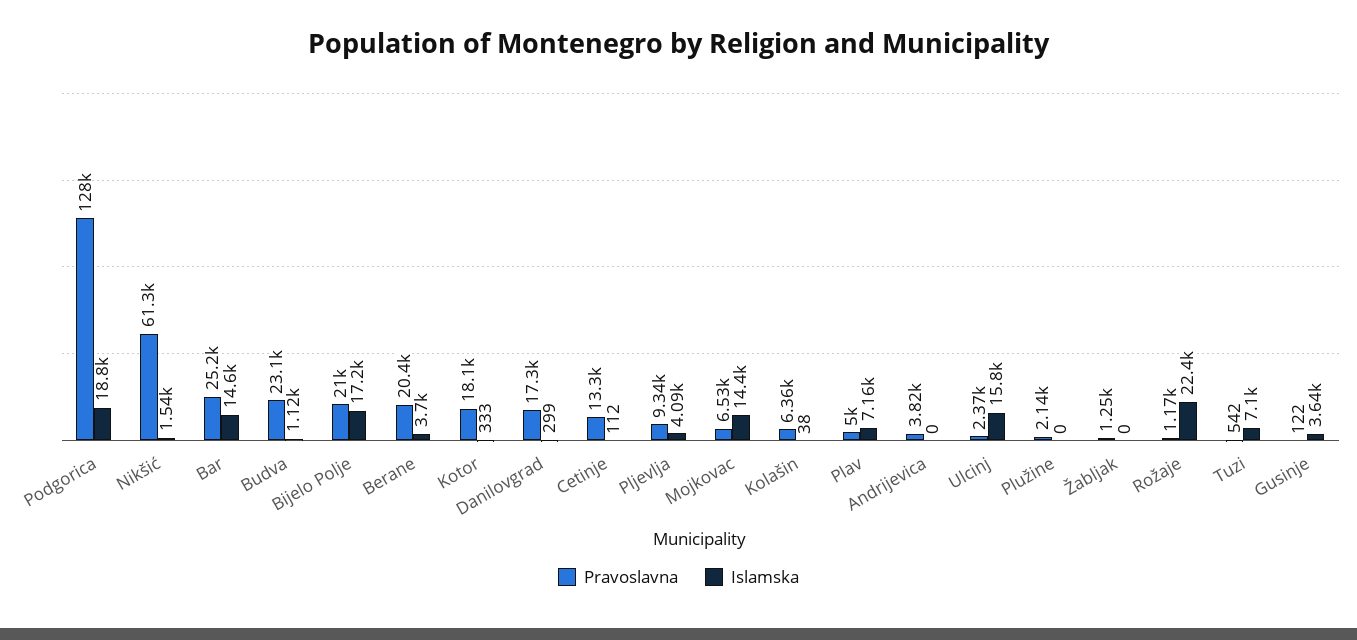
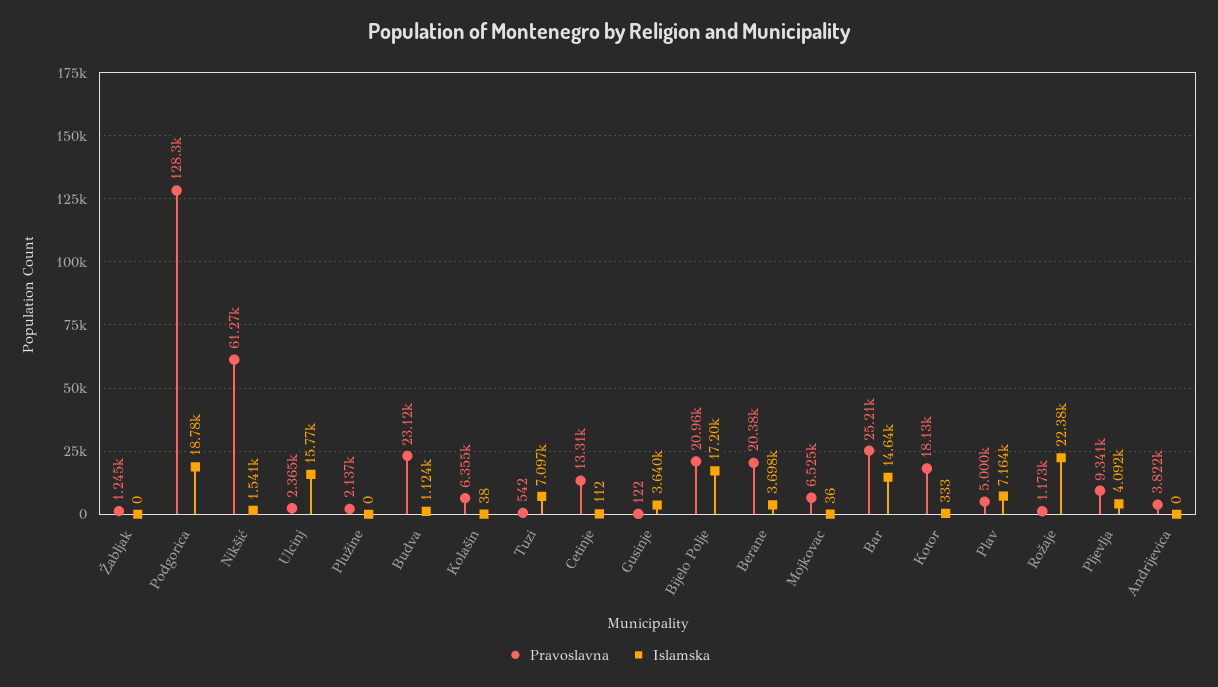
  {
    "Pravoslavna": {
      "Podgorica": 128300,
      "Nikšić": 61270,
      "Bar": 25210,
      "Budva": 23120,
      "Bijelo Polje": 20960,
      "Berane": 20380,
      "Kotor": 18130,
-     "Danilovgrad": 17300,
      "Cetinje": 13310,
      "Pljevlja": 9341,
      "Mojkovac": 6525,
      "Kolašin": 6355,
      "Plav": 5000,
      "Andrijevica": 3822,
      "Ulcinj": 2365,
      "Plužine": 2137,
      "Žabljak": 1245,
      "Rožaje": 1173,
      "Tuzi": 542,
      "Gusinje": 122
    },
    "Islamska": {
      "Podgorica": 18780,
      "Nikšić": 1541,
      "Bar": 14640,
      "Budva": 1124,
      "Bijelo Polje": 17200,
      "Berane": 3698,
      "Kotor": 333,
-     "Danilovgrad": 299,
      "Cetinje": 112,
      "Pljevlja": 4092,
-     "Mojkovac": 14400,
+     "Mojkovac": 36,
      "Kolašin": 38,
      "Plav": 7164,
      "Andrijevica": 0,
      "Ulcinj": 15770,
      "Plužine": 0,
      "Žabljak": 0,
      "Rožaje": 22380,
      "Tuzi": 7097,
      "Gusinje": 3640
    }
  }

